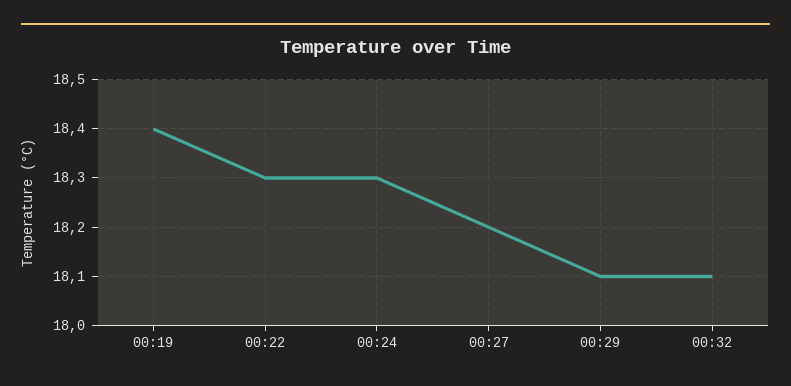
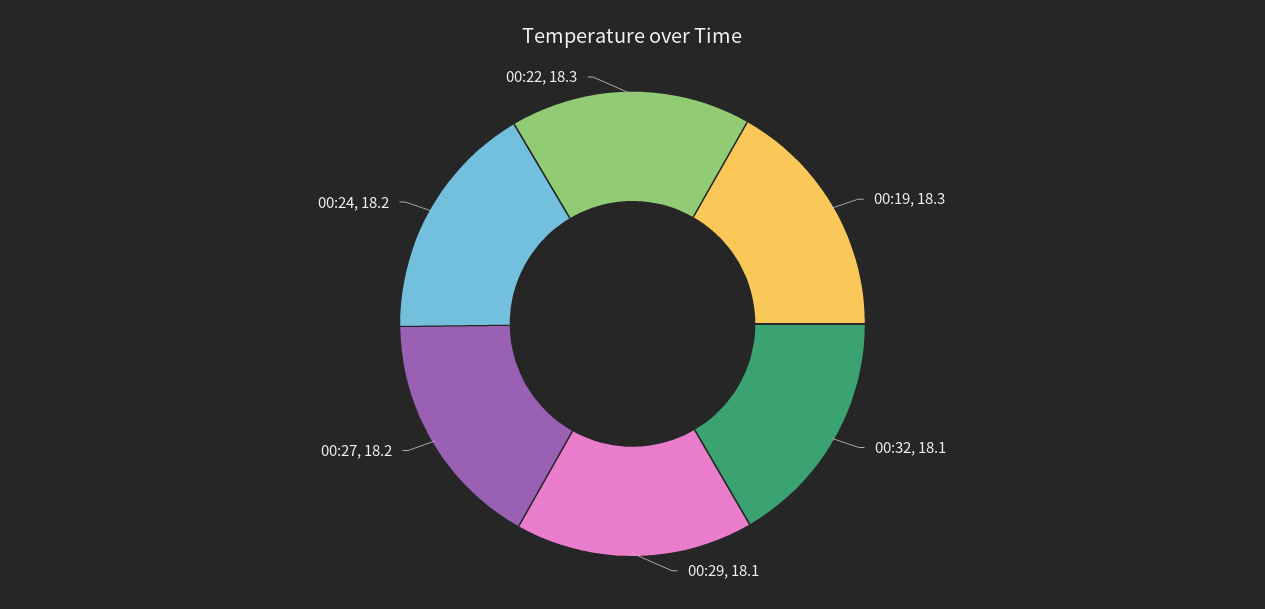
  {
-   "00:19": 18.4,
+   "00:19": 18.3,
    "00:22": 18.3,
-   "00:24": 18.3,
+   "00:24": 18.2,
    "00:27": 18.2,
    "00:29": 18.1,
    "00:32": 18.1
  }

